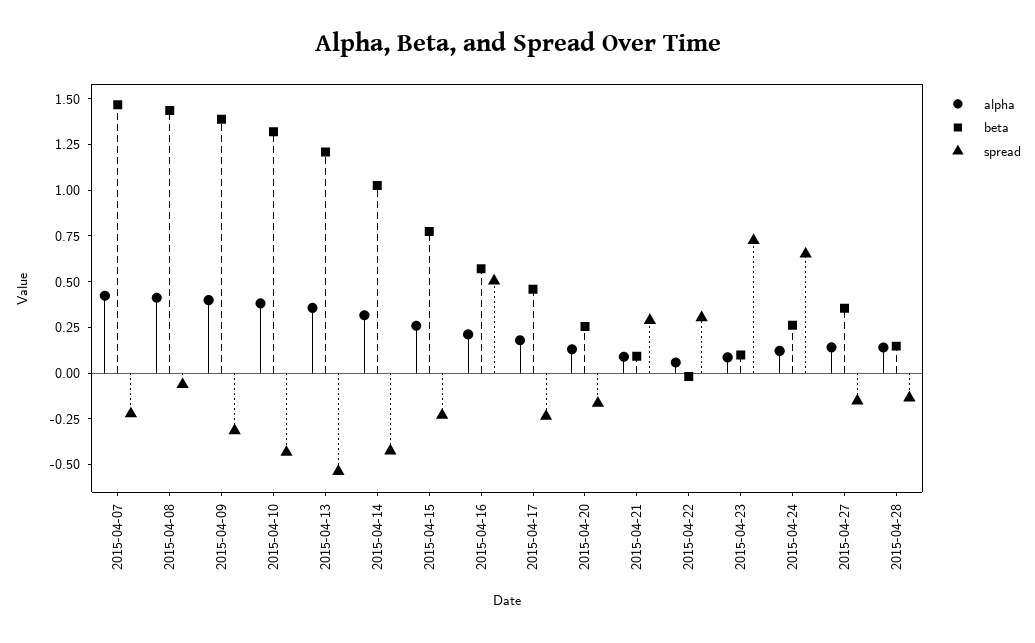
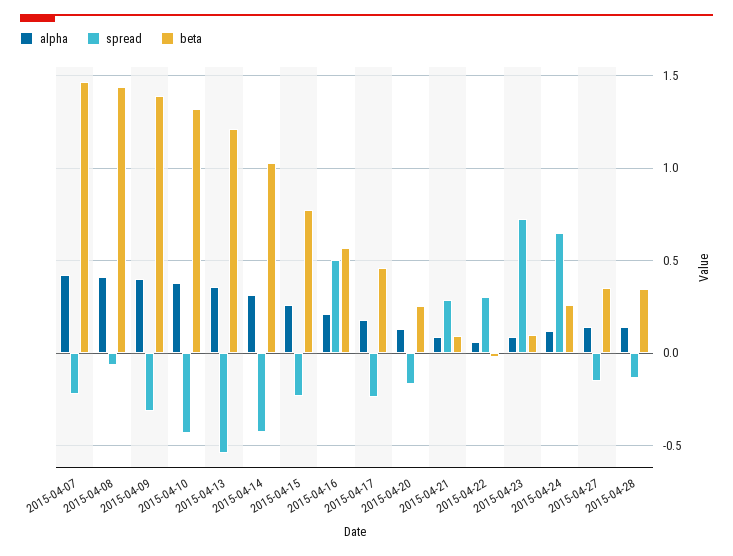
  {
    "alpha": {
      "2015-04-07": 0.4,
      "2015-04-08": 0.4,
      "2015-04-09": 0.4,
      "2015-04-10": 0.4,
      "2015-04-13": 0.35,
      "2015-04-14": 0.3,
      "2015-04-15": 0.25,
      "2015-04-16": 0.2,
      "2015-04-17": 0.2,
      "2015-04-20": 0.15,
      "2015-04-21": 0.1,
      "2015-04-22": 0.05,
      "2015-04-23": 0.1,
      "2015-04-24": 0.1,
      "2015-04-27": 0.15,
      "2015-04-28": 0.15
    },
    "beta": {
      "2015-04-07": 1.45,
      "2015-04-08": 1.45,
      "2015-04-09": 1.4,
      "2015-04-10": 1.3,
      "2015-04-13": 1.2,
      "2015-04-14": 1.05,
      "2015-04-15": 0.75,
      "2015-04-16": 0.55,
      "2015-04-17": 0.45,
      "2015-04-20": 0.25,
      "2015-04-21": 0.1,
      "2015-04-22": 0,
      "2015-04-23": 0.1,
      "2015-04-24": 0.25,
      "2015-04-27": 0.35,
-     "2015-04-28": 0.15
+     "2015-04-28": 0.35
    },
    "spread": {
      "2015-04-07": -0.2,
      "2015-04-08": -0.05,
      "2015-04-09": -0.3,
      "2015-04-10": -0.45,
      "2015-04-13": -0.55,
      "2015-04-14": -0.45,
      "2015-04-15": -0.25,
      "2015-04-16": 0.5,
      "2015-04-17": -0.25,
      "2015-04-20": -0.15,
      "2015-04-21": 0.3,
      "2015-04-22": 0.3,
      "2015-04-23": 0.75,
      "2015-04-24": 0.65,
      "2015-04-27": -0.15,
      "2015-04-28": -0.15
    }
  }

